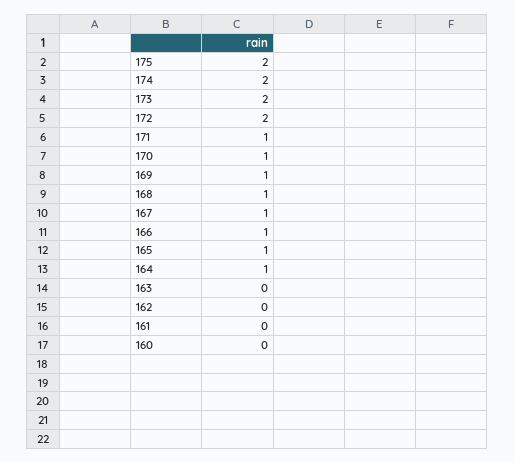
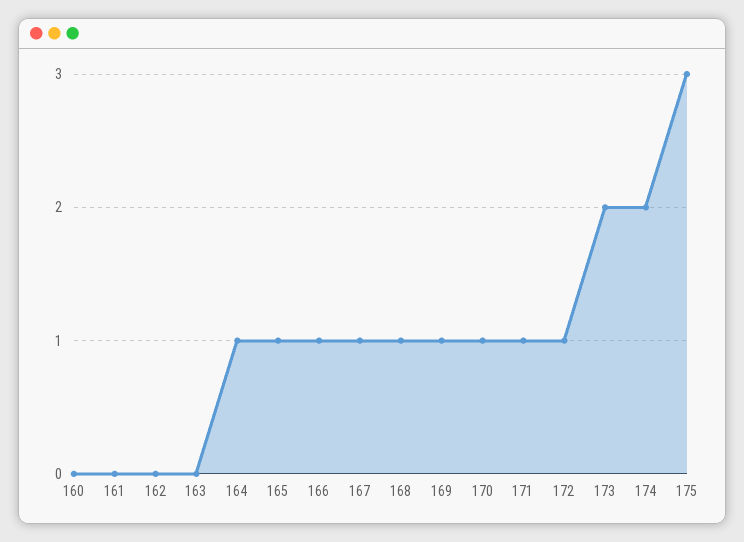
  {
-   "175": 2,
+   "175": 3,
    "174": 2,
    "173": 2,
-   "172": 2,
+   "172": 1,
    "171": 1,
    "170": 1,
    "169": 1,
    "168": 1,
    "167": 1,
    "166": 1,
    "165": 1,
    "164": 1,
    "163": 0,
    "162": 0,
    "161": 0,
    "160": 0
  }

